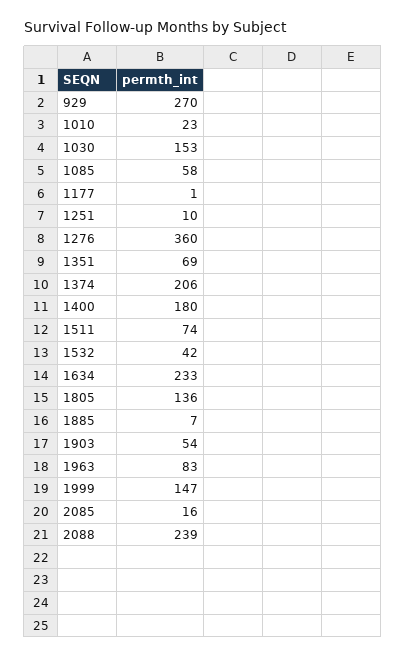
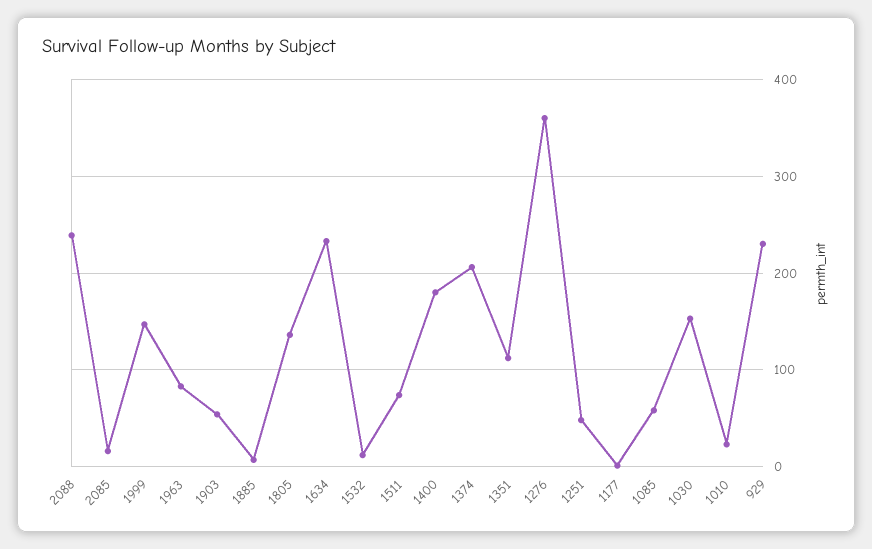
  {
-   "929": 270,
+   "929": 230,
    "1010": 23,
    "1030": 153,
    "1085": 58,
    "1177": 1,
-   "1251": 10,
+   "1251": 50,
    "1276": 360,
-   "1351": 69,
+   "1351": 110,
    "1374": 206,
    "1400": 180,
    "1511": 74,
-   "1532": 42,
+   "1532": 10,
    "1634": 233,
    "1805": 136,
    "1885": 7,
    "1903": 54,
    "1963": 83,
    "1999": 147,
    "2085": 16,
    "2088": 239
  }

